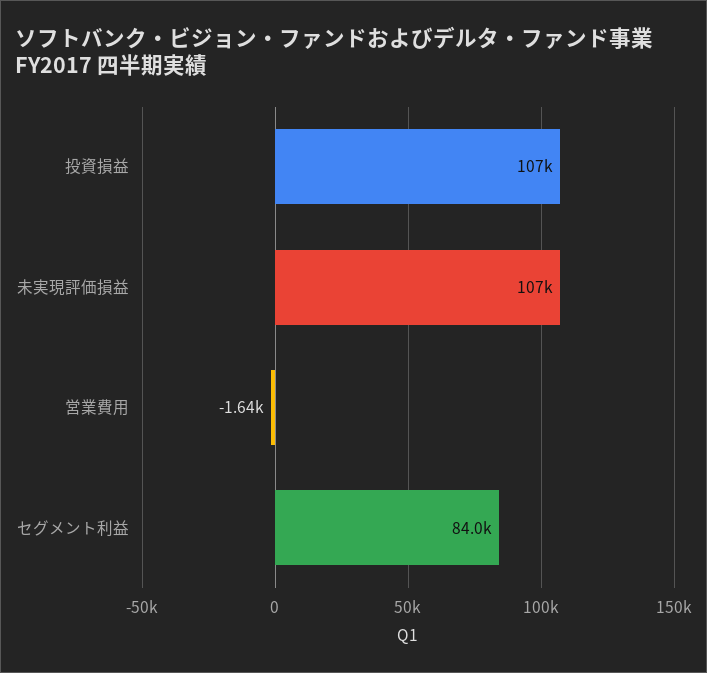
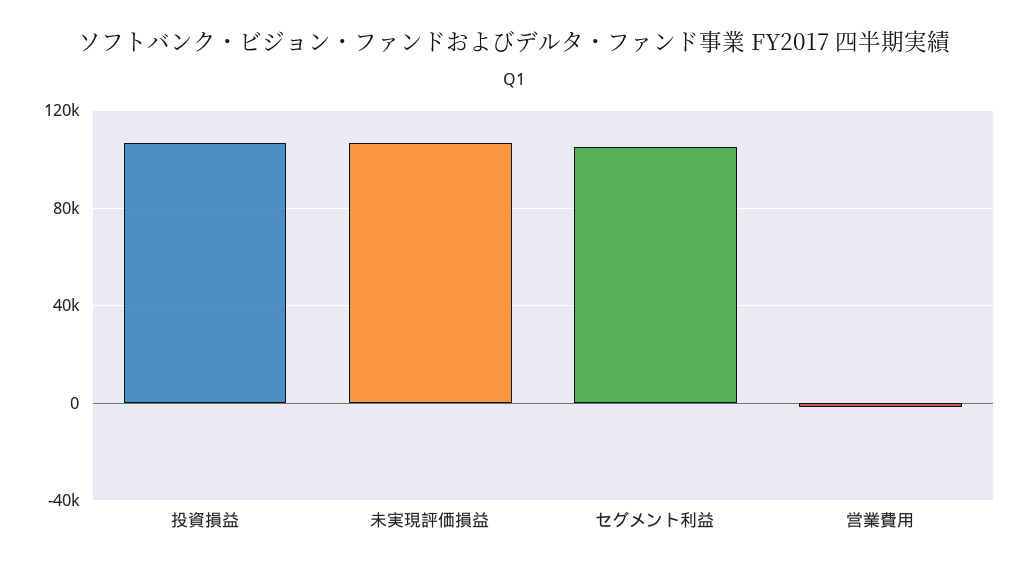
  {
    "投資損益": 107000,
    "未実現評価損益": 107000,
    "営業費用": -1640,
-   "セグメント利益": 84000
+   "セグメント利益": 105000
  }

